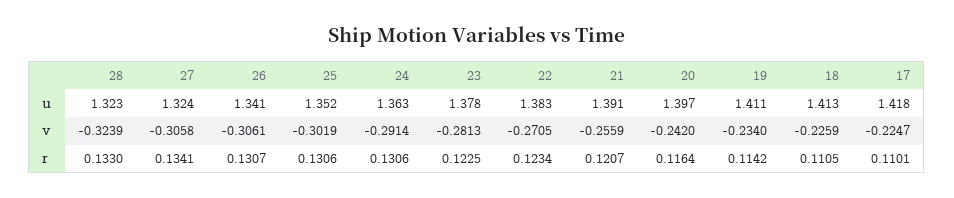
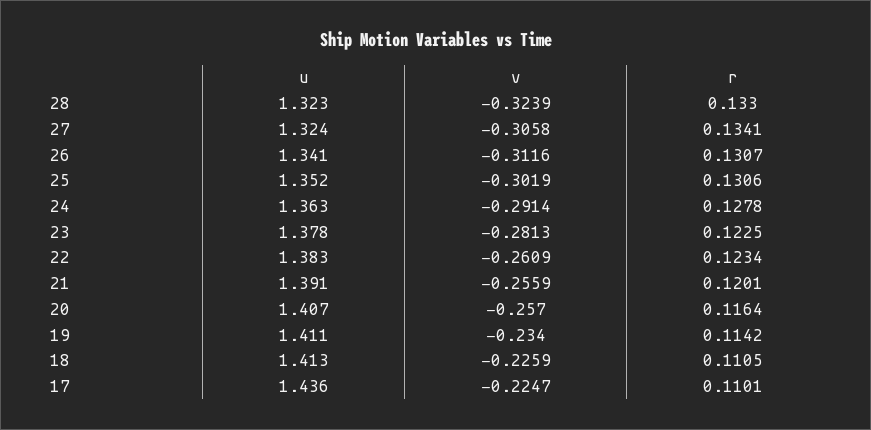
  {
    "28": {
      "u": 1.323,
      "v": -0.3239,
      "r": 0.133
    },
    "27": {
      "u": 1.324,
      "v": -0.3058,
      "r": 0.1341
    },
    "26": {
      "u": 1.341,
-     "v": -0.3061,
+     "v": -0.3116,
      "r": 0.1307
    },
    "25": {
      "u": 1.352,
      "v": -0.3019,
      "r": 0.1306
    },
    "24": {
      "u": 1.363,
      "v": -0.2914,
-     "r": 0.1306
+     "r": 0.1278
    },
    "23": {
      "u": 1.378,
      "v": -0.2813,
      "r": 0.1225
    },
    "22": {
      "u": 1.383,
-     "v": -0.2705,
+     "v": -0.2609,
      "r": 0.1234
    },
    "21": {
      "u": 1.391,
      "v": -0.2559,
-     "r": 0.1207
+     "r": 0.1201
    },
    "20": {
-     "u": 1.397,
+     "u": 1.407,
-     "v": -0.242,
+     "v": -0.257,
      "r": 0.1164
    },
    "19": {
      "u": 1.411,
      "v": -0.234,
      "r": 0.1142
    },
    "18": {
      "u": 1.413,
      "v": -0.2259,
      "r": 0.1105
    },
    "17": {
-     "u": 1.418,
+     "u": 1.436,
      "v": -0.2247,
      "r": 0.1101
    }
  }

